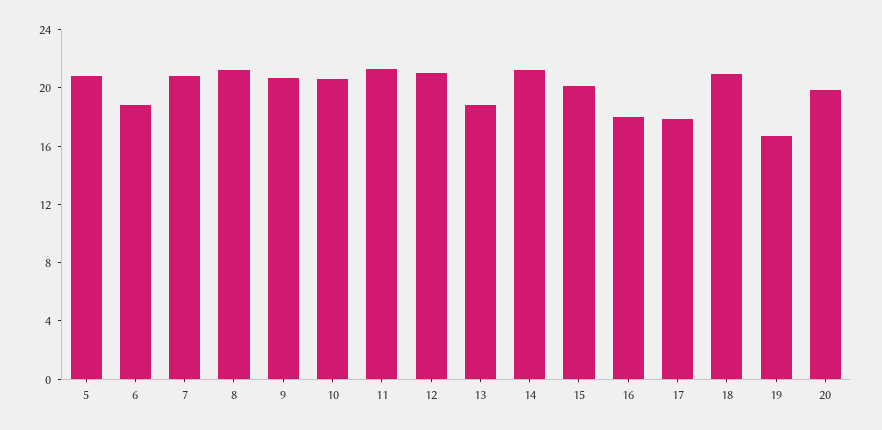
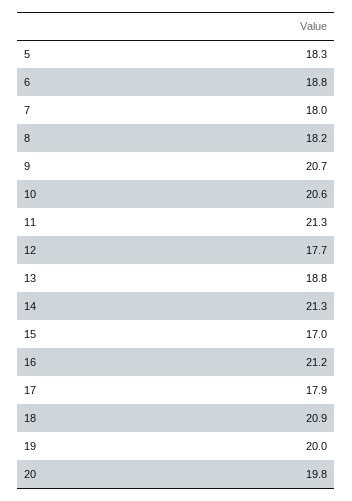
  {
-   "5": 21,
+   "5": 18.3,
    "6": 18.8,
-   "7": 21,
+   "7": 18,
-   "8": 21,
+   "8": 18.2,
    "9": 20.7,
    "10": 20.6,
    "11": 21.3,
-   "12": 21,
+   "12": 17.7,
    "13": 18.8,
    "14": 21.3,
-   "15": 20,
+   "15": 17,
-   "16": 18,
+   "16": 21.2,
    "17": 17.9,
    "18": 20.9,
-   "19": 17,
+   "19": 20,
    "20": 19.8
  }

